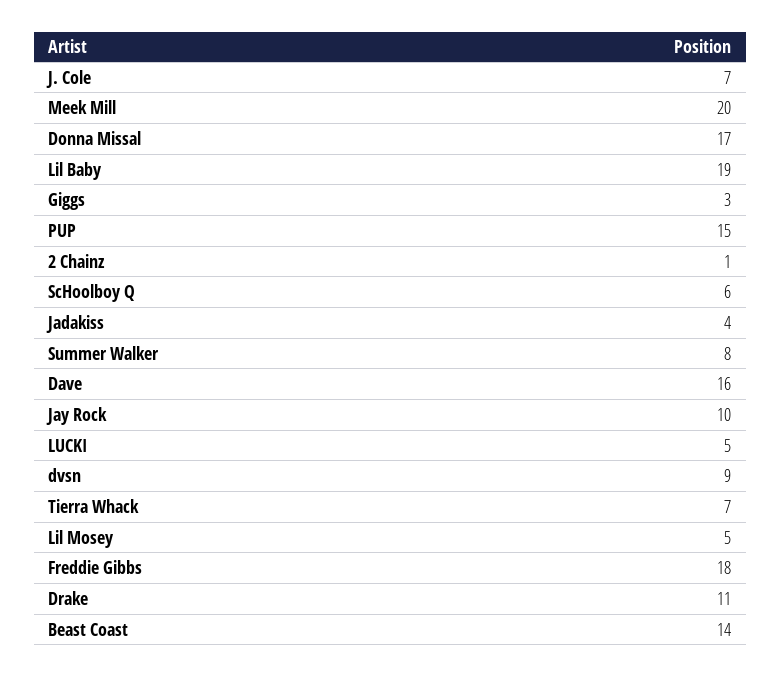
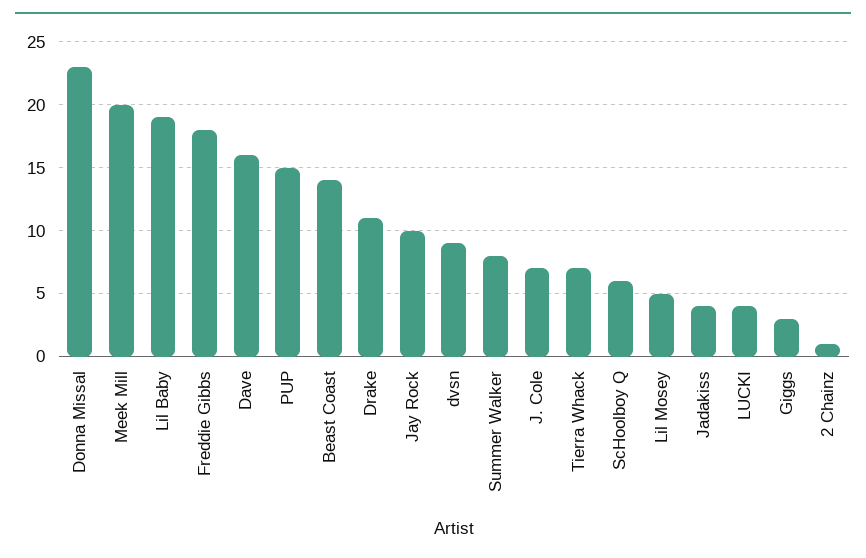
  {
    "J. Cole": 7,
    "Meek Mill": 20,
-   "Donna Missal": 17,
+   "Donna Missal": 23,
    "Lil Baby": 19,
    "Giggs": 3,
    "PUP": 15,
    "2 Chainz": 1,
    "ScHoolboy Q": 6,
    "Jadakiss": 4,
    "Summer Walker": 8,
    "Dave": 16,
    "Jay Rock": 10,
-   "LUCKI": 5,
+   "LUCKI": 4,
    "dvsn": 9,
    "Tierra Whack": 7,
    "Lil Mosey": 5,
    "Freddie Gibbs": 18,
    "Drake": 11,
    "Beast Coast": 14
  }

